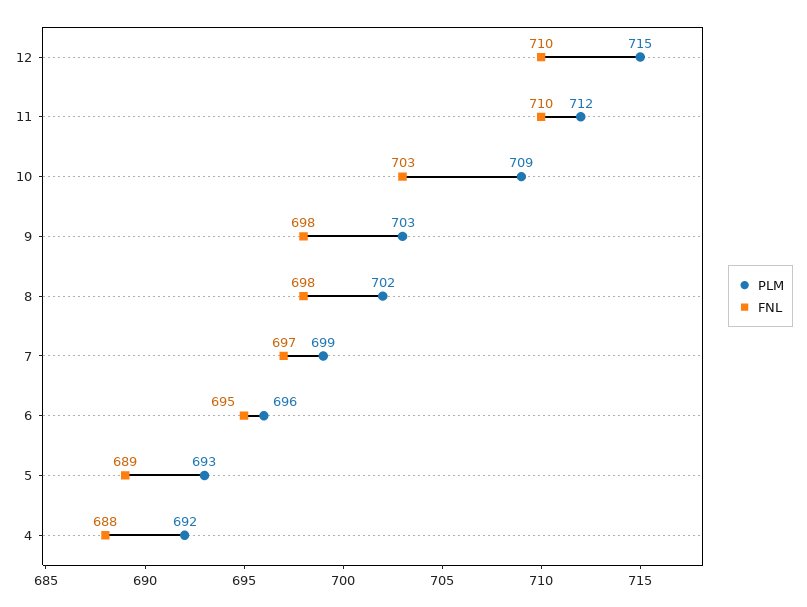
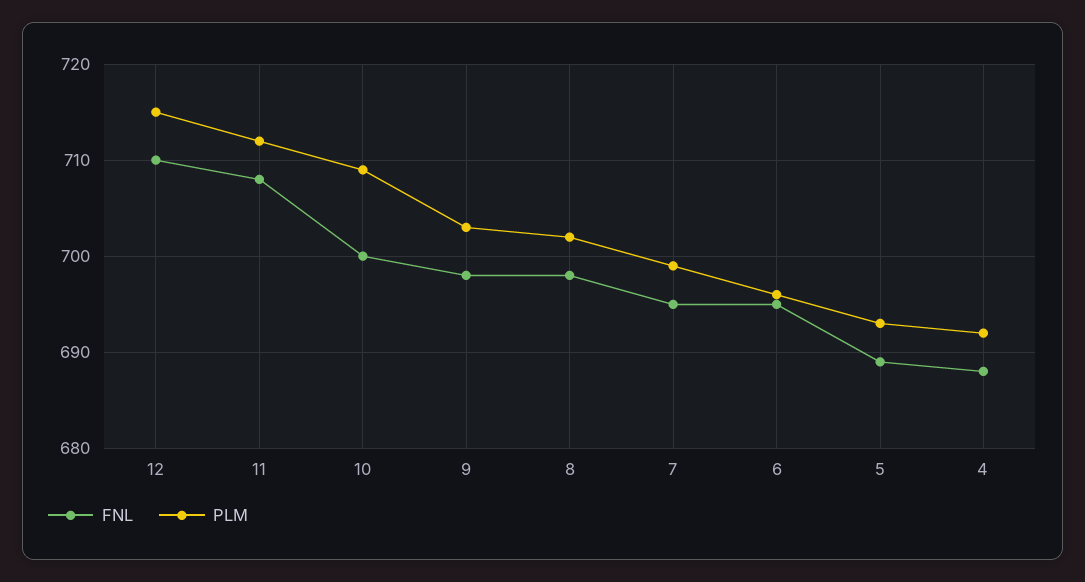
  {
    "PLM": {
      "12": 715,
      "11": 712,
      "10": 709,
      "9": 703,
      "8": 702,
      "7": 699,
      "6": 696,
      "5": 693,
      "4": 692
    },
    "FNL": {
      "12": 710,
-     "11": 710,
+     "11": 708,
-     "10": 703,
+     "10": 700,
      "9": 698,
      "8": 698,
-     "7": 697,
+     "7": 695,
      "6": 695,
      "5": 689,
      "4": 688
    }
  }

